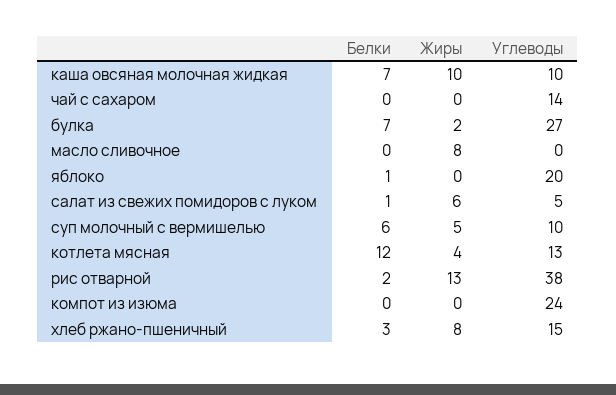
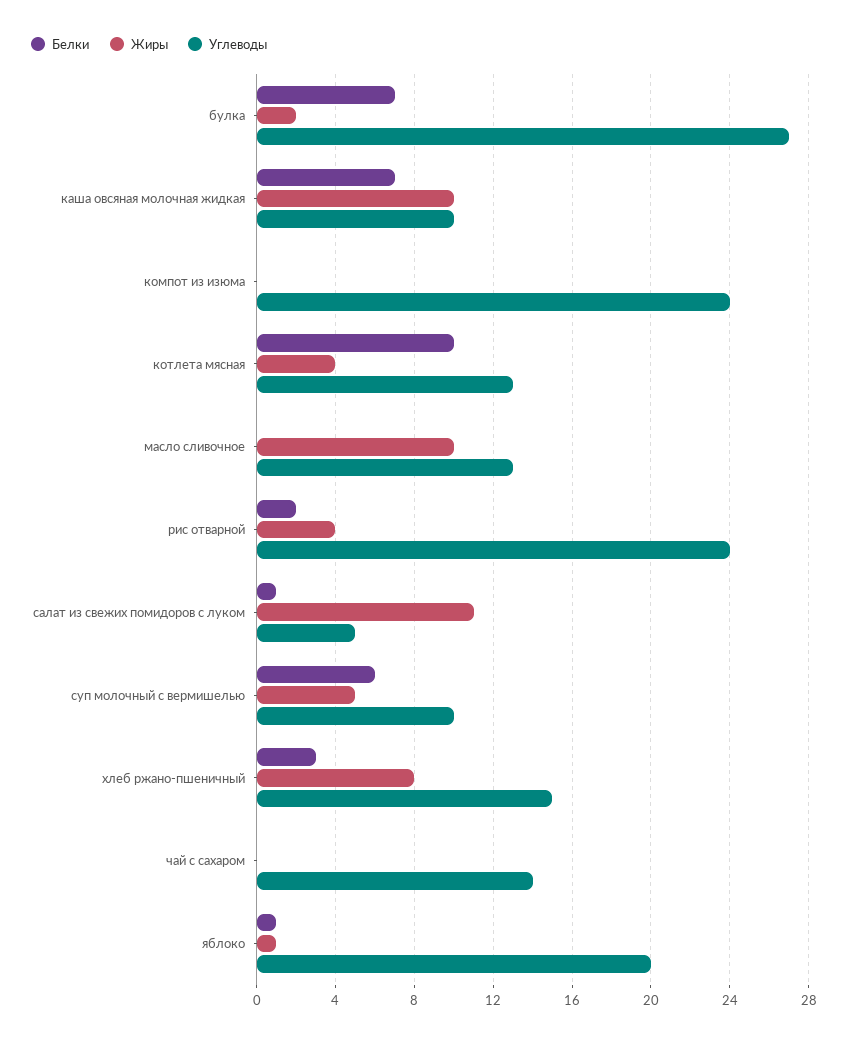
  {
    "Белки": {
      "каша овсяная молочная жидкая": 7,
      "чай с сахаром": 0,
      "булка": 7,
      "масло сливочное": 0,
      "яблоко": 1,
      "салат из свежих помидоров с луком": 1,
      "суп молочный с вермишелью": 6,
-     "котлета мясная": 12,
+     "котлета мясная": 10,
      "рис отварной": 2,
      "компот из изюма": 0,
      "хлеб ржано-пшеничный": 3
    },
    "Жиры": {
      "каша овсяная молочная жидкая": 10,
      "чай с сахаром": 0,
      "булка": 2,
-     "масло сливочное": 8,
+     "масло сливочное": 10,
-     "яблоко": 0,
+     "яблоко": 1,
-     "салат из свежих помидоров с луком": 6,
+     "салат из свежих помидоров с луком": 11,
      "суп молочный с вермишелью": 5,
      "котлета мясная": 4,
-     "рис отварной": 13,
+     "рис отварной": 4,
      "компот из изюма": 0,
      "хлеб ржано-пшеничный": 8
    },
    "Углеводы": {
      "каша овсяная молочная жидкая": 10,
      "чай с сахаром": 14,
      "булка": 27,
-     "масло сливочное": 0,
+     "масло сливочное": 13,
      "яблоко": 20,
      "салат из свежих помидоров с луком": 5,
      "суп молочный с вермишелью": 10,
      "котлета мясная": 13,
-     "рис отварной": 38,
+     "рис отварной": 24,
      "компот из изюма": 24,
      "хлеб ржано-пшеничный": 15
    }
  }

